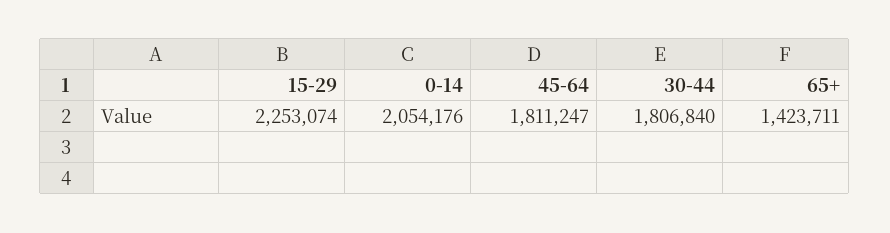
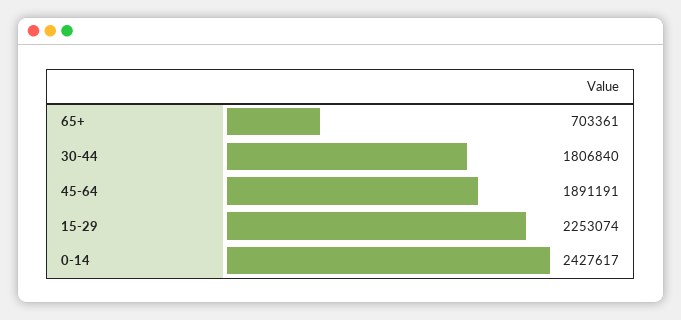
  {
    "15-29": 2253074,
-   "0-14": 2054176,
+   "0-14": 2427617,
-   "45-64": 1811247,
+   "45-64": 1891191,
    "30-44": 1806840,
-   "65+": 1423711
+   "65+": 703361
  }

